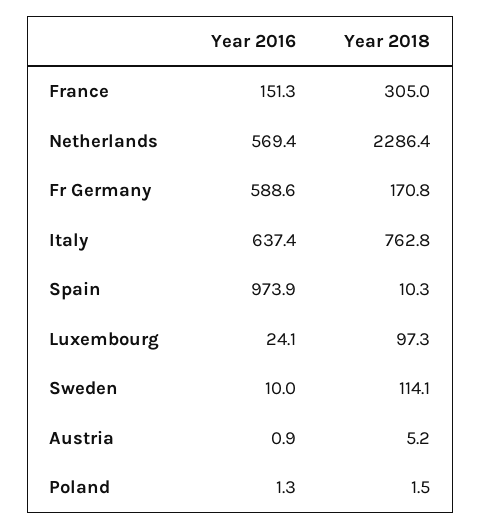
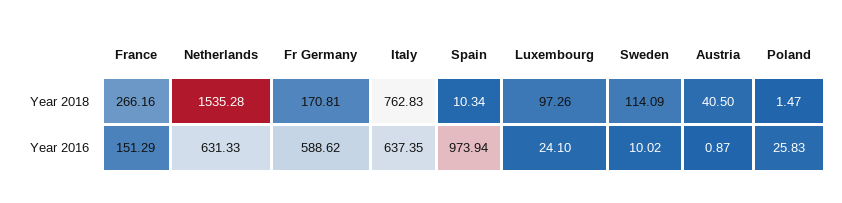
  {
    "Year 2016": {
      "France": 151.29,
-     "Netherlands": 569.4,
+     "Netherlands": 631.33,
      "Fr Germany": 588.62,
      "Italy": 637.35,
      "Spain": 973.94,
      "Luxembourg": 24.1,
      "Sweden": 10.02,
      "Austria": 0.87,
-     "Poland": 1.3
+     "Poland": 25.83
    },
    "Year 2018": {
-     "France": 305,
+     "France": 266.16,
-     "Netherlands": 2286.4,
+     "Netherlands": 1535.28,
      "Fr Germany": 170.81,
      "Italy": 762.83,
      "Spain": 10.34,
      "Luxembourg": 97.26,
      "Sweden": 114.09,
-     "Austria": 5.2,
+     "Austria": 40.5,
      "Poland": 1.47
    }
  }

